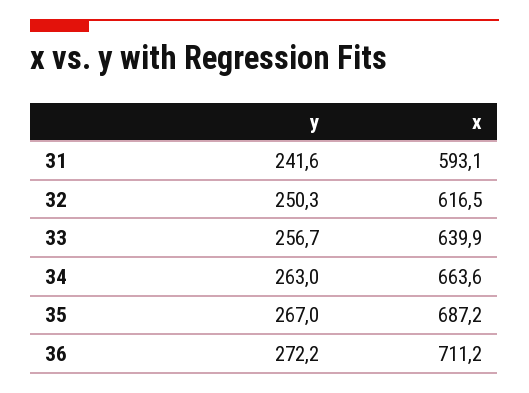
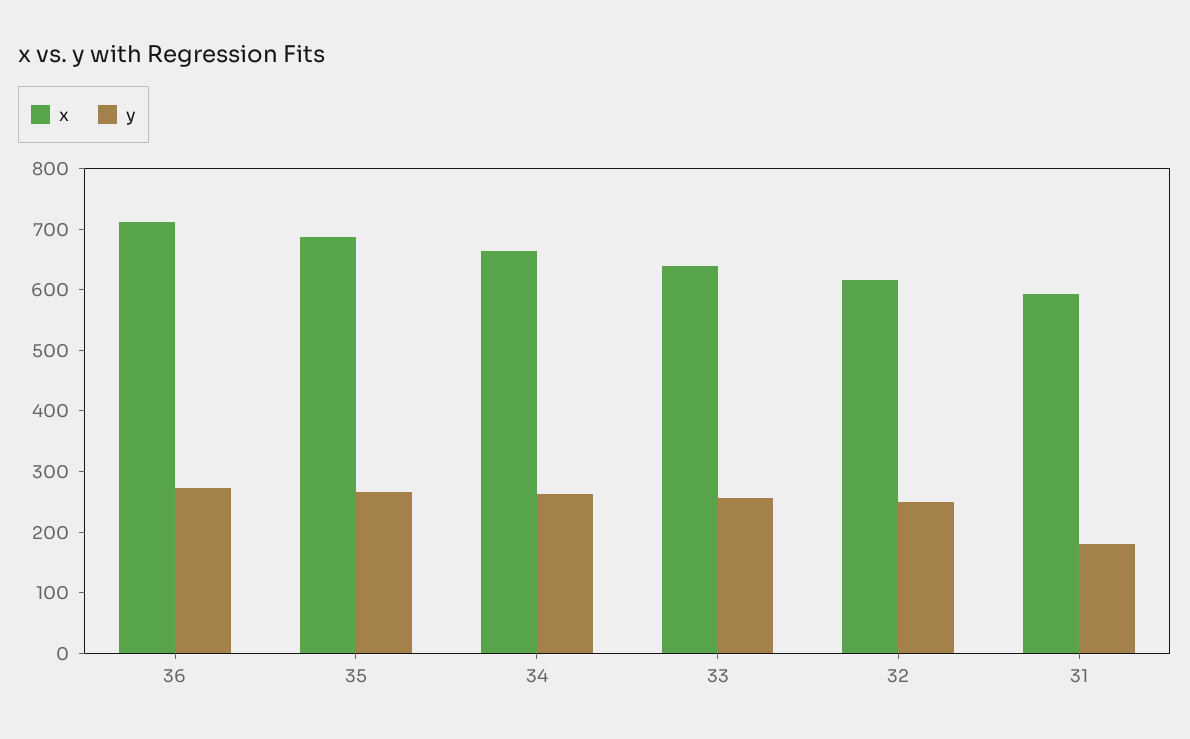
  {
    "y": {
-     "31": 241.6,
+     "31": 180,
      "32": 250.3,
      "33": 256.7,
      "34": 263,
      "35": 267,
      "36": 272.2
    },
    "x": {
      "31": 593.1,
      "32": 616.5,
      "33": 639.9,
      "34": 663.6,
      "35": 687.2,
      "36": 711.2
    }
  }

